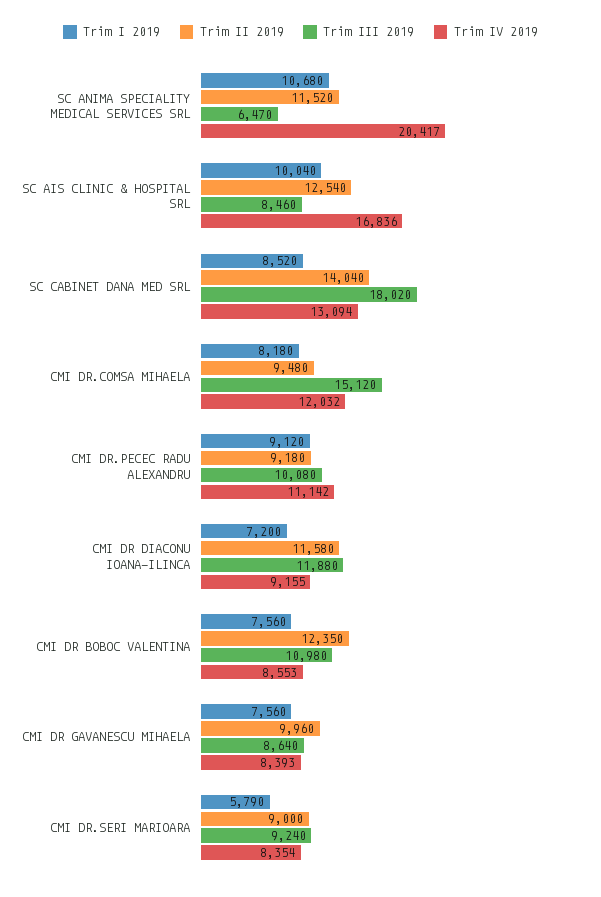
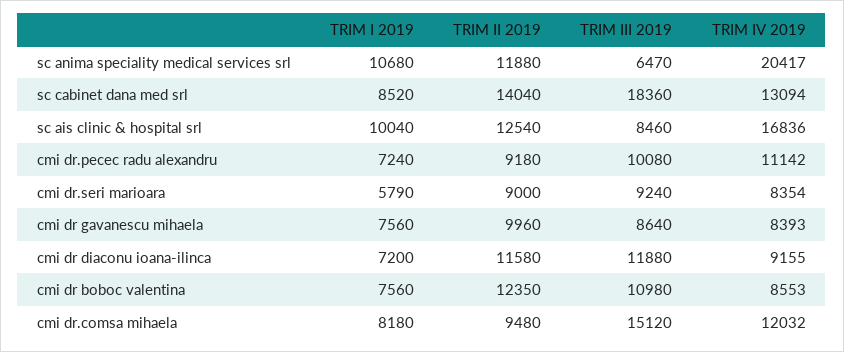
  {
    "Trim I 2019": {
      "SC ANIMA SPECIALITY MEDICAL SERVICES SRL": 10680,
      "SC AIS CLINIC & HOSPITAL SRL": 10040,
      "SC CABINET DANA MED SRL": 8520,
      "CMI DR.COMSA MIHAELA": 8180,
-     "CMI DR.PECEC RADU ALEXANDRU": 9120,
+     "CMI DR.PECEC RADU ALEXANDRU": 7240,
      "CMI DR DIACONU IOANA-ILINCA": 7200,
      "CMI DR BOBOC VALENTINA": 7560,
      "CMI DR GAVANESCU MIHAELA": 7560,
      "CMI DR.SERI MARIOARA": 5790
    },
    "Trim II 2019": {
-     "SC ANIMA SPECIALITY MEDICAL SERVICES SRL": 11520,
+     "SC ANIMA SPECIALITY MEDICAL SERVICES SRL": 11880,
      "SC AIS CLINIC & HOSPITAL SRL": 12540,
      "SC CABINET DANA MED SRL": 14040,
      "CMI DR.COMSA MIHAELA": 9480,
      "CMI DR.PECEC RADU ALEXANDRU": 9180,
      "CMI DR DIACONU IOANA-ILINCA": 11580,
      "CMI DR BOBOC VALENTINA": 12350,
      "CMI DR GAVANESCU MIHAELA": 9960,
      "CMI DR.SERI MARIOARA": 9000
    },
    "Trim III 2019": {
      "SC ANIMA SPECIALITY MEDICAL SERVICES SRL": 6470,
      "SC AIS CLINIC & HOSPITAL SRL": 8460,
-     "SC CABINET DANA MED SRL": 18020,
+     "SC CABINET DANA MED SRL": 18360,
      "CMI DR.COMSA MIHAELA": 15120,
      "CMI DR.PECEC RADU ALEXANDRU": 10080,
      "CMI DR DIACONU IOANA-ILINCA": 11880,
      "CMI DR BOBOC VALENTINA": 10980,
      "CMI DR GAVANESCU MIHAELA": 8640,
      "CMI DR.SERI MARIOARA": 9240
    },
    "Trim IV 2019": {
      "SC ANIMA SPECIALITY MEDICAL SERVICES SRL": 20417,
      "SC AIS CLINIC & HOSPITAL SRL": 16836,
      "SC CABINET DANA MED SRL": 13094,
      "CMI DR.COMSA MIHAELA": 12032,
      "CMI DR.PECEC RADU ALEXANDRU": 11142,
      "CMI DR DIACONU IOANA-ILINCA": 9155,
      "CMI DR BOBOC VALENTINA": 8553,
      "CMI DR GAVANESCU MIHAELA": 8393,
      "CMI DR.SERI MARIOARA": 8354
    }
  }

